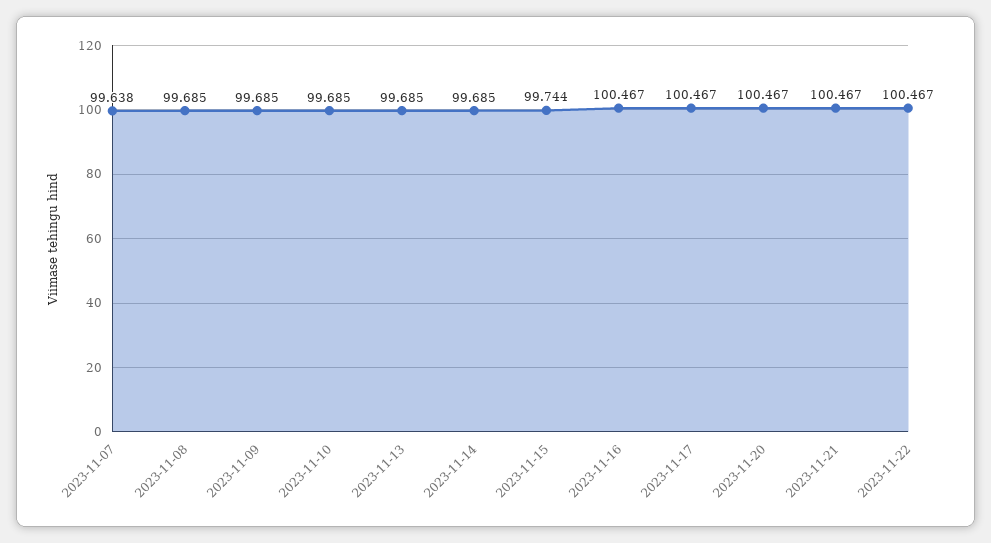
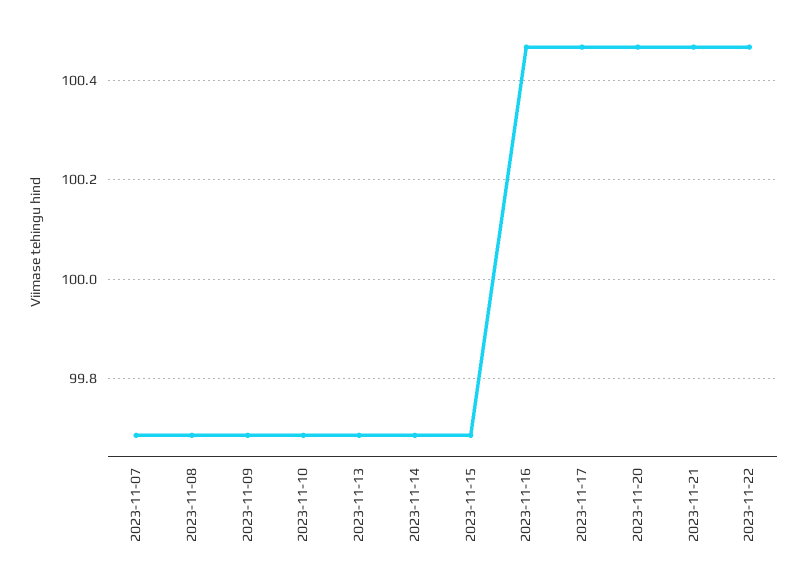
  {
-   "2023-11-07": 99.638,
+   "2023-11-07": 99.68,
    "2023-11-08": 99.685,
    "2023-11-09": 99.685,
    "2023-11-10": 99.685,
    "2023-11-13": 99.685,
    "2023-11-14": 99.685,
-   "2023-11-15": 99.744,
+   "2023-11-15": 99.68,
    "2023-11-16": 100.467,
    "2023-11-17": 100.467,
    "2023-11-20": 100.467,
    "2023-11-21": 100.467,
    "2023-11-22": 100.467
  }

